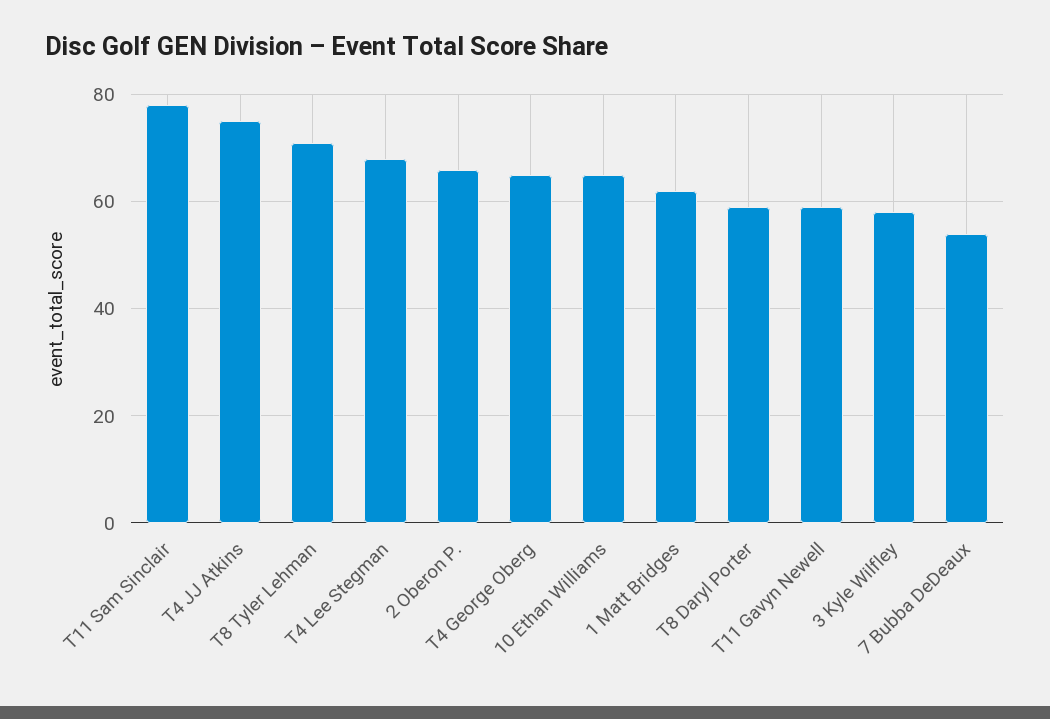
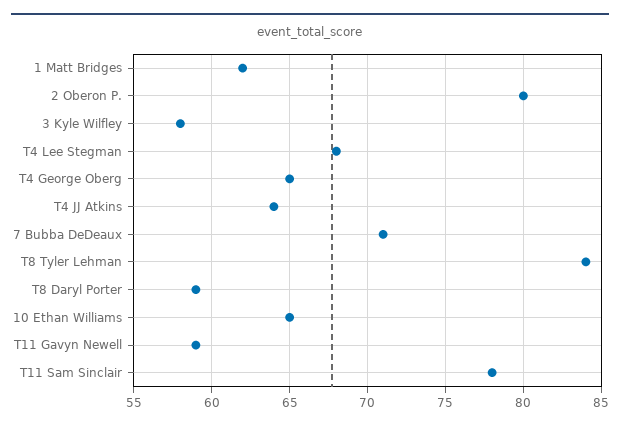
  {
    "T11 Sam Sinclair": 78,
-   "T4 JJ Atkins": 75,
+   "T4 JJ Atkins": 64,
-   "T8 Tyler Lehman": 70,
+   "T8 Tyler Lehman": 84,
    "T4 Lee Stegman": 68,
-   "2 Oberon P.": 65,
+   "2 Oberon P.": 80,
    "T4 George Oberg": 65,
    "10 Ethan Williams": 65,
    "1 Matt Bridges": 62,
    "T8 Daryl Porter": 59,
    "T11 Gavyn Newell": 59,
    "3 Kyle Wilfley": 58,
-   "7 Bubba DeDeaux": 55
+   "7 Bubba DeDeaux": 71
  }

